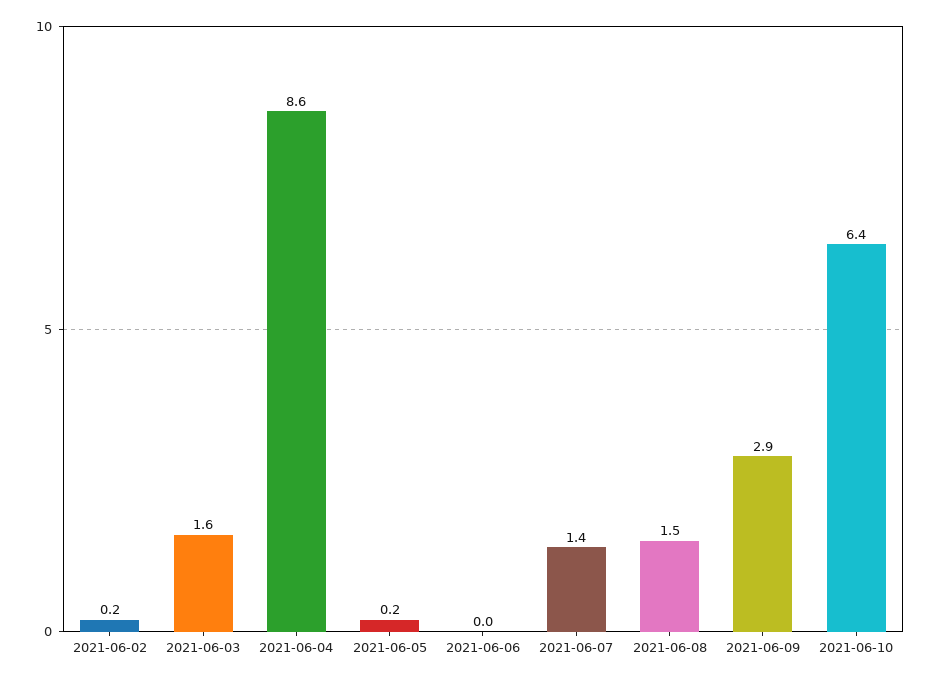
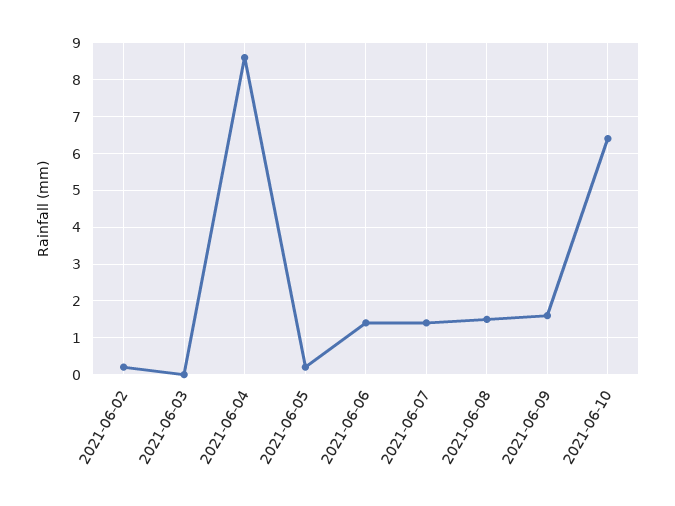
  {
    "2021-06-02": 0.2,
-   "2021-06-03": 1.6,
+   "2021-06-03": 0,
    "2021-06-04": 8.6,
    "2021-06-05": 0.2,
-   "2021-06-06": 0,
+   "2021-06-06": 1.5,
    "2021-06-07": 1.4,
    "2021-06-08": 1.5,
-   "2021-06-09": 2.9,
+   "2021-06-09": 1.5,
    "2021-06-10": 6.4
  }

